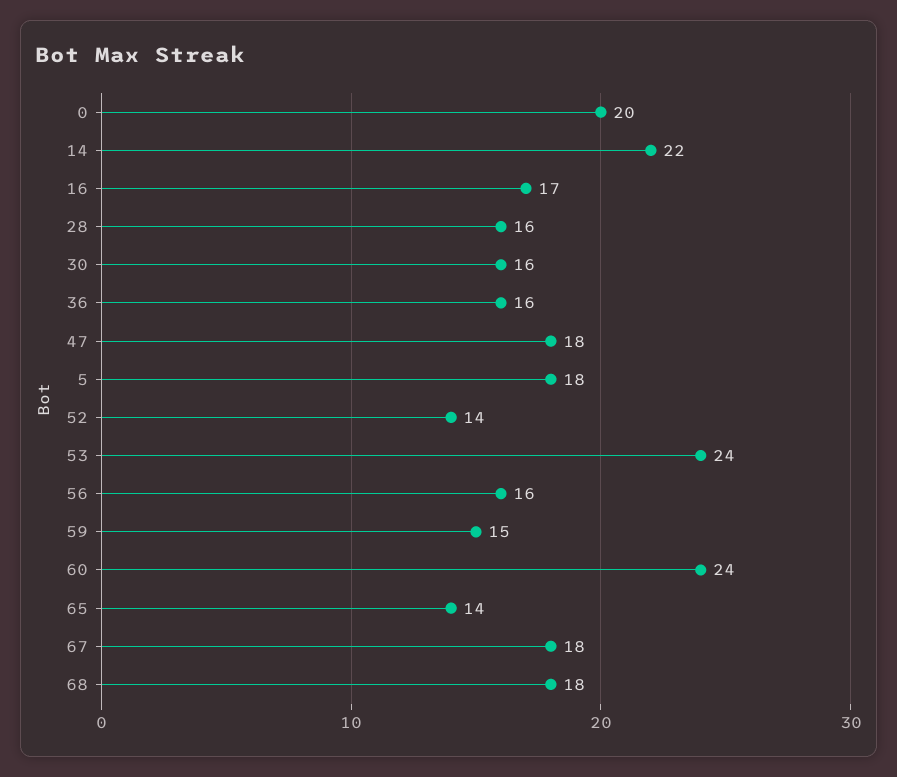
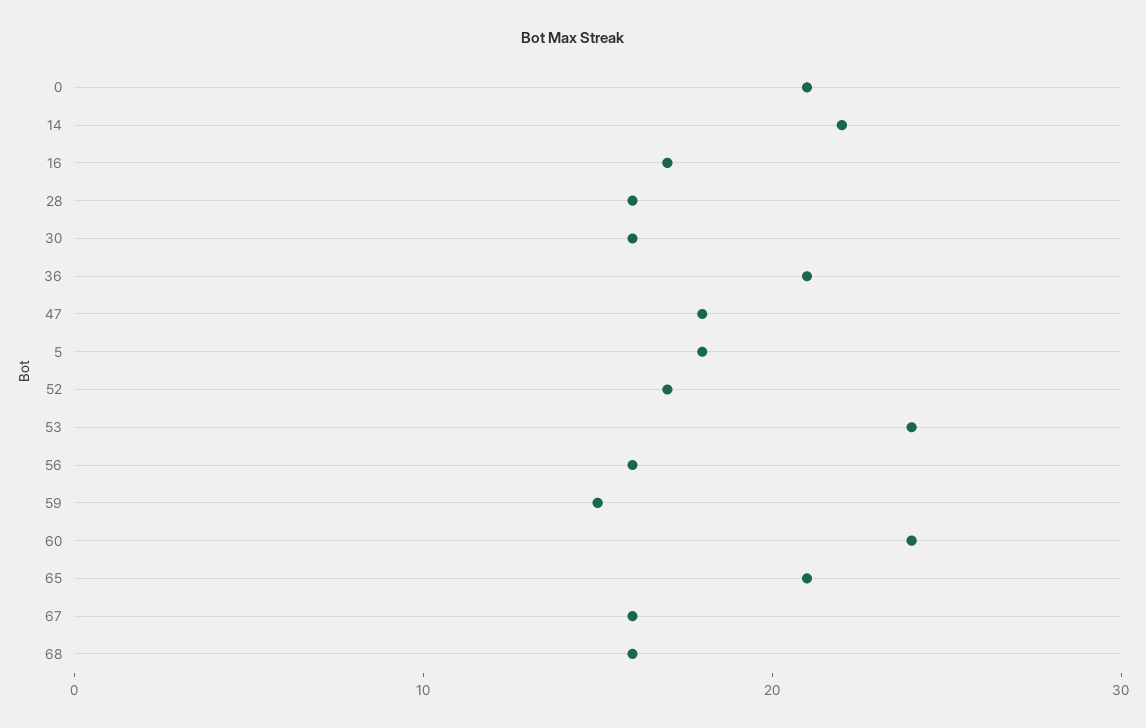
  {
-   "0": 20,
+   "0": 21,
    "14": 22,
    "16": 17,
    "28": 16,
    "30": 16,
-   "36": 16,
+   "36": 21,
    "47": 18,
    "5": 18,
-   "52": 14,
+   "52": 17,
    "53": 24,
    "56": 16,
    "59": 15,
    "60": 24,
-   "65": 14,
+   "65": 21,
-   "67": 18,
+   "67": 16,
-   "68": 18
+   "68": 16
  }

